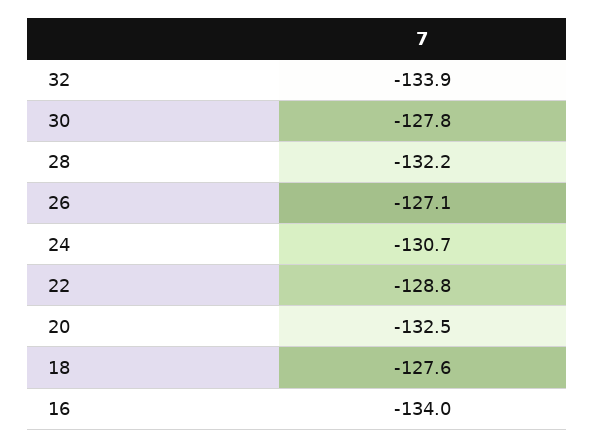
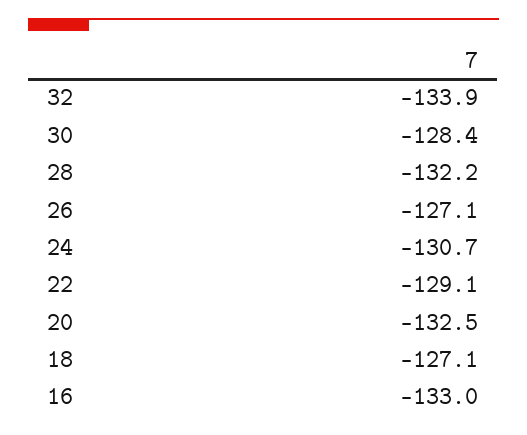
  {
    "32": -133.9,
-   "30": -127.8,
+   "30": -128.4,
    "28": -132.2,
    "26": -127.1,
    "24": -130.7,
-   "22": -128.8,
+   "22": -129.1,
    "20": -132.5,
-   "18": -127.6,
+   "18": -127.1,
-   "16": -134
+   "16": -133
  }

